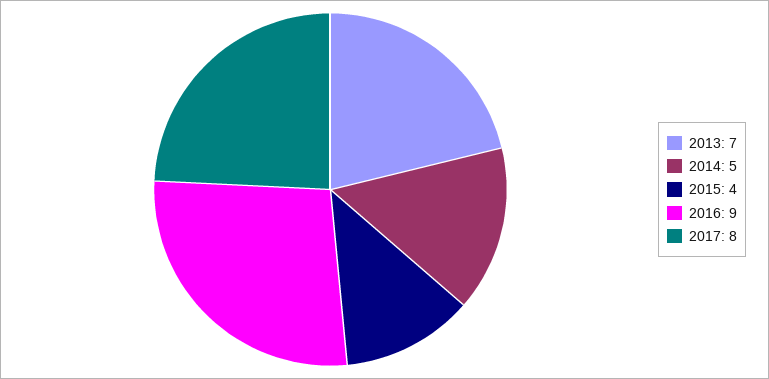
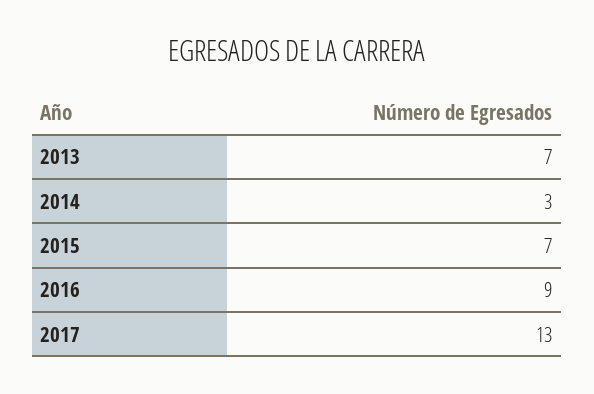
  {
    "2013": 7,
-   "2014": 5,
+   "2014": 3,
-   "2015": 4,
+   "2015": 7,
    "2016": 9,
-   "2017": 8
+   "2017": 13
  }

